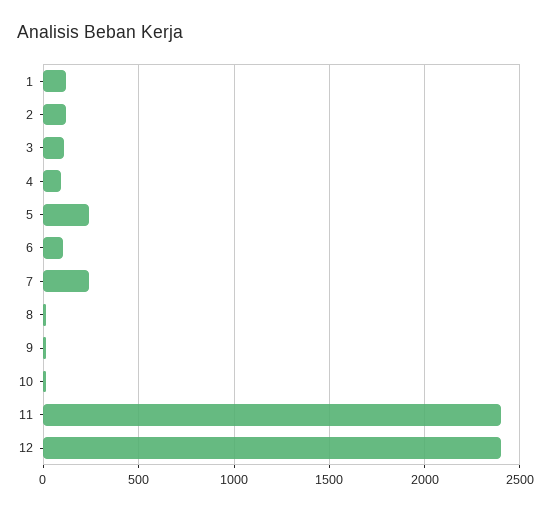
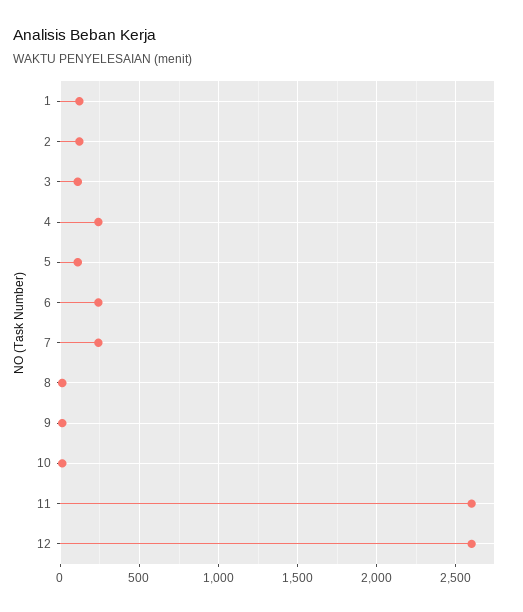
  {
    "1": 100,
    "2": 100,
    "3": 100,
-   "4": 100,
+   "4": 250,
-   "5": 250,
+   "5": 100,
-   "6": 100,
+   "6": 250,
    "7": 250,
    "8": 0,
    "9": 0,
    "10": 0,
-   "11": 2400,
+   "11": 2600,
-   "12": 2400
+   "12": 2600
  }

